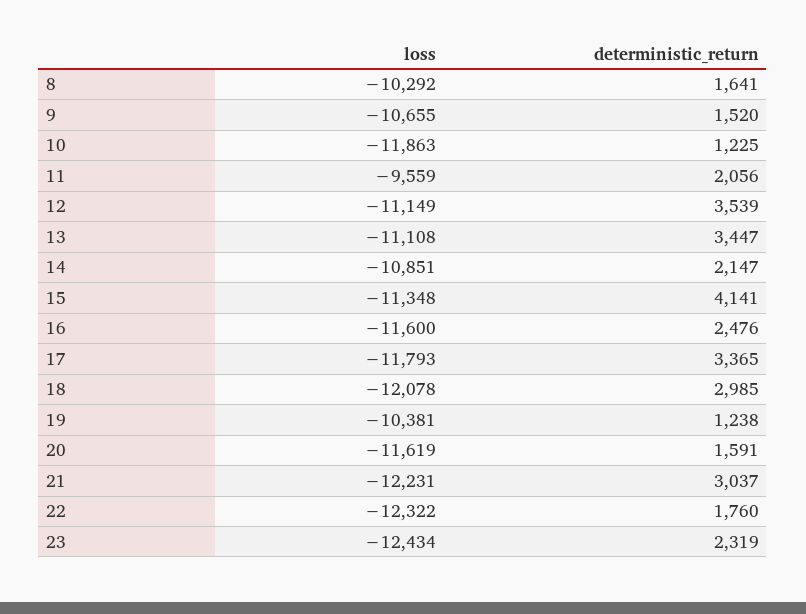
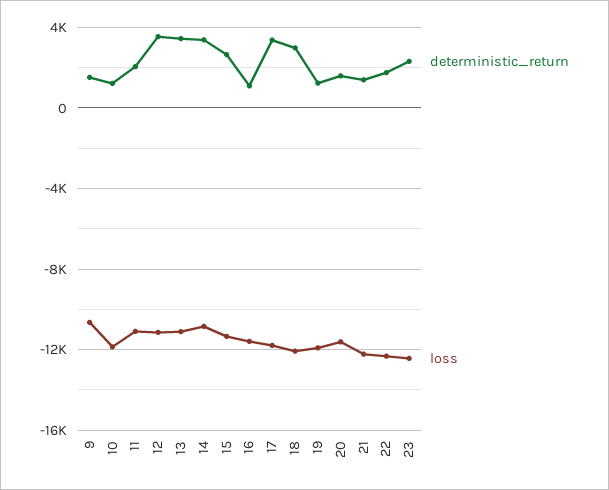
  {
    "loss": {
-     "8": -10292,
      "9": -10655,
      "10": -11863,
-     "11": -9559,
+     "11": -11000,
      "12": -11149,
      "13": -11108,
      "14": -10851,
      "15": -11348,
      "16": -11600,
      "17": -11793,
      "18": -12078,
-     "19": -10381,
+     "19": -12000,
      "20": -11619,
      "21": -12231,
      "22": -12322,
      "23": -12434
    },
    "deterministic_return": {
-     "8": 1641,
      "9": 1520,
      "10": 1225,
      "11": 2056,
      "12": 3539,
      "13": 3447,
-     "14": 2147,
+     "14": 3500,
-     "15": 4141,
+     "15": 2500,
-     "16": 2476,
+     "16": 1000,
      "17": 3365,
      "18": 2985,
      "19": 1238,
      "20": 1591,
-     "21": 3037,
+     "21": 1500,
      "22": 1760,
      "23": 2319
    }
  }

